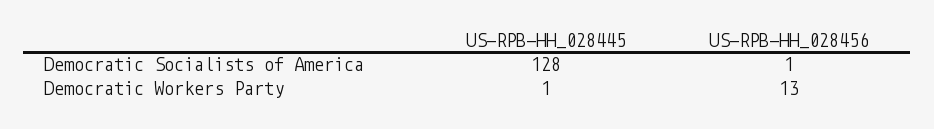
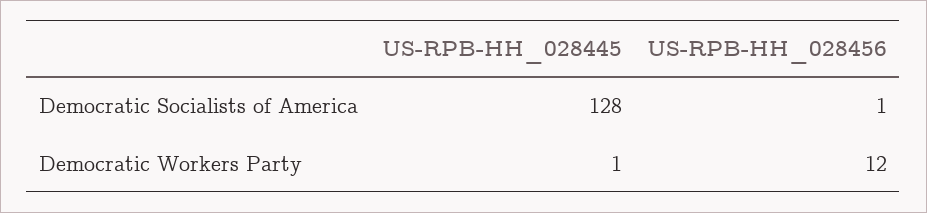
  {
    "US-RPB-HH_028445": {
      "Democratic Socialists of America": 128,
      "Democratic Workers Party": 1
    },
    "US-RPB-HH_028456": {
      "Democratic Socialists of America": 1,
-     "Democratic Workers Party": 13
+     "Democratic Workers Party": 12
    }
  }

